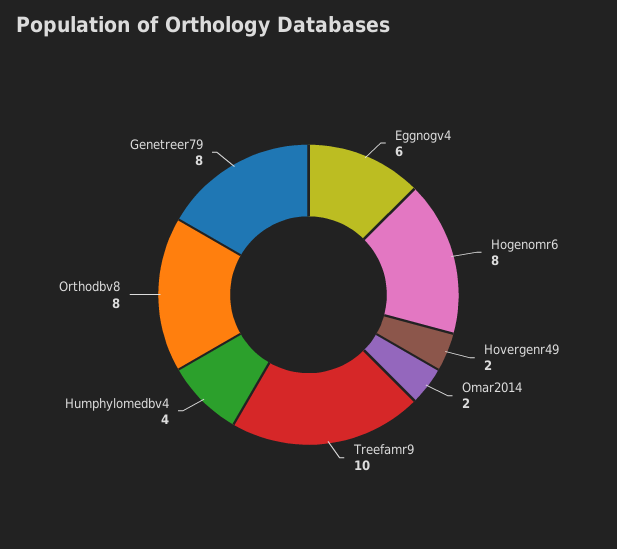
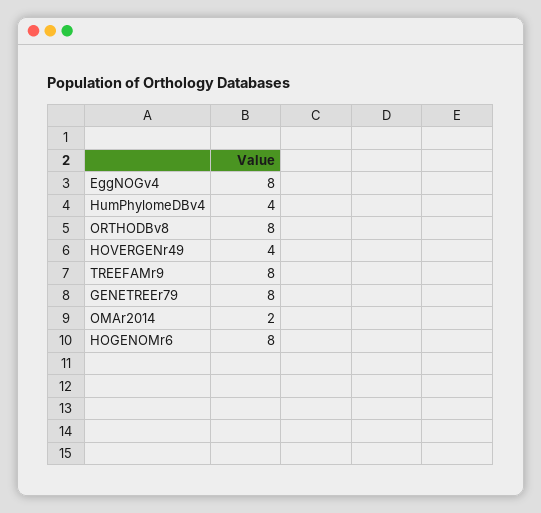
  {
-   "Eggnogv4": 6,
+   "Eggnogv4": 8,
    "Hogenomr6": 8,
-   "Hovergenr49": 2,
+   "Hovergenr49": 4,
    "Omar2014": 2,
-   "Treefamr9": 10,
+   "Treefamr9": 8,
    "Humphylomedbv4": 4,
    "Orthodbv8": 8,
    "Genetreer79": 8
  }

